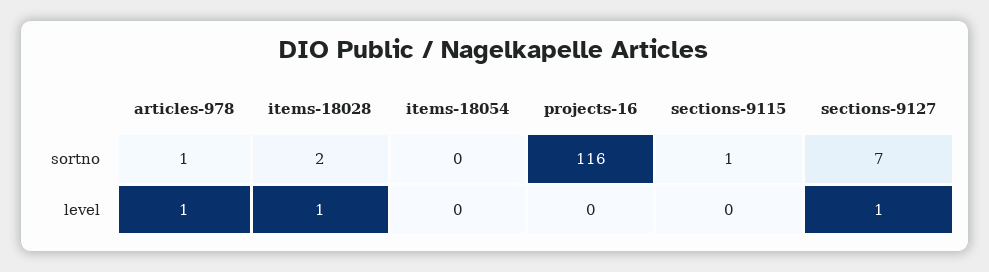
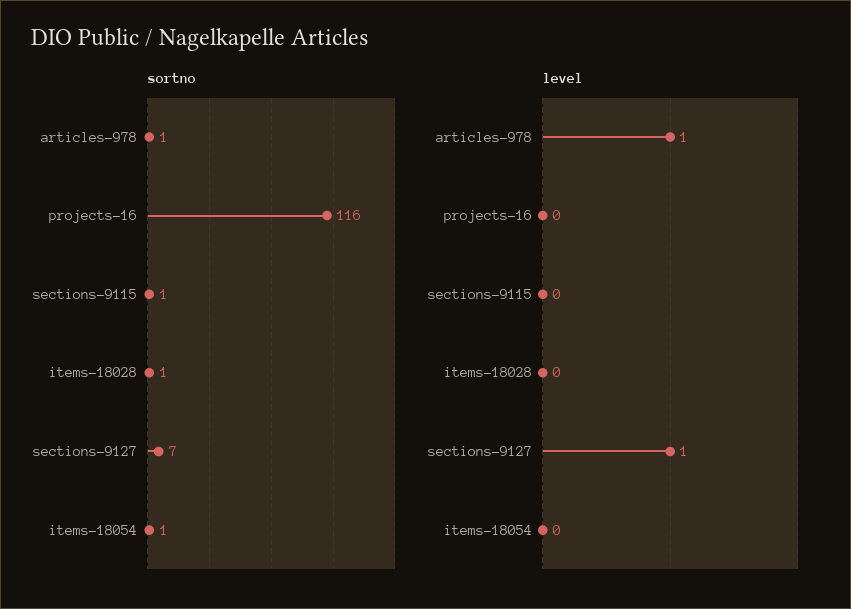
  {
    "sortno": {
      "articles-978": 1,
-     "items-18028": 2,
+     "items-18028": 1,
-     "items-18054": 0,
+     "items-18054": 1,
      "projects-16": 116,
      "sections-9115": 1,
      "sections-9127": 7
    },
    "level": {
      "articles-978": 1,
-     "items-18028": 1,
+     "items-18028": 0,
      "items-18054": 0,
      "projects-16": 0,
      "sections-9115": 0,
      "sections-9127": 1
    }
  }

